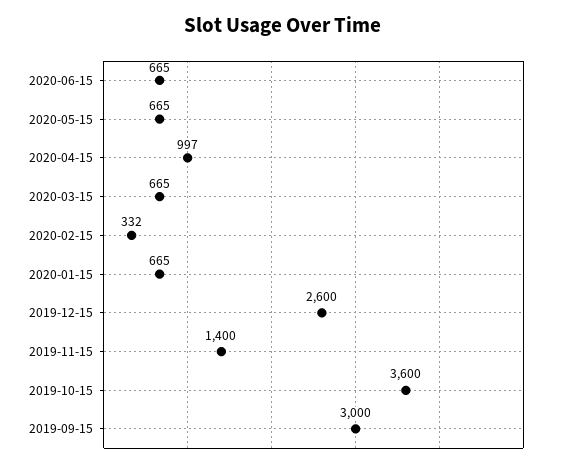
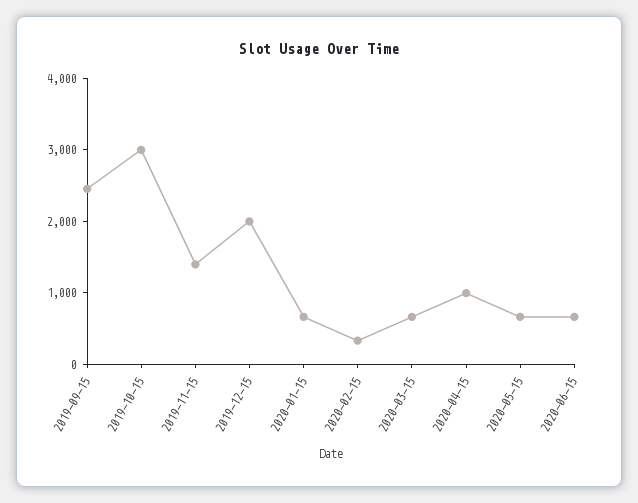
  {
    "2020-06-15": 665,
    "2020-05-15": 665,
    "2020-04-15": 997,
    "2020-03-15": 665,
    "2020-02-15": 332,
    "2020-01-15": 665,
-   "2019-12-15": 2600,
+   "2019-12-15": 2000,
    "2019-11-15": 1400,
-   "2019-10-15": 3600,
+   "2019-10-15": 3000,
-   "2019-09-15": 3000
+   "2019-09-15": 2400
  }

